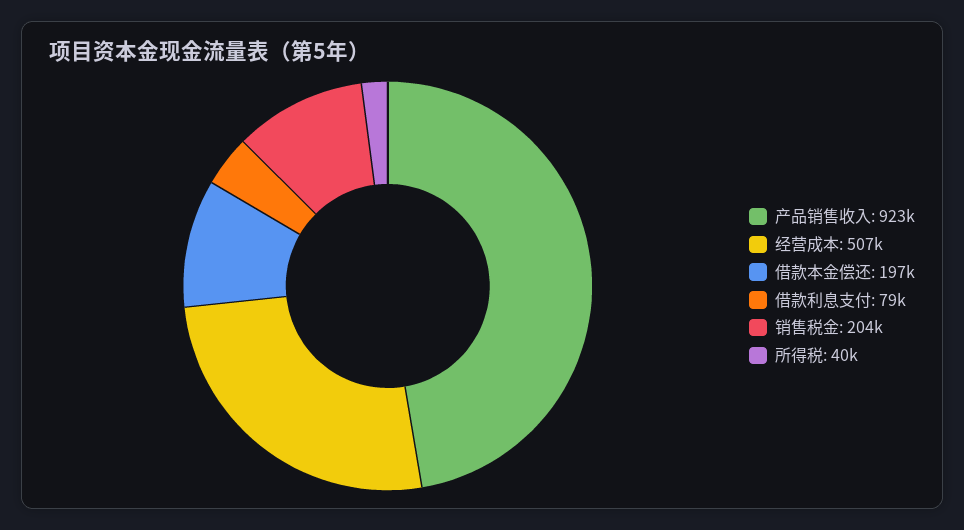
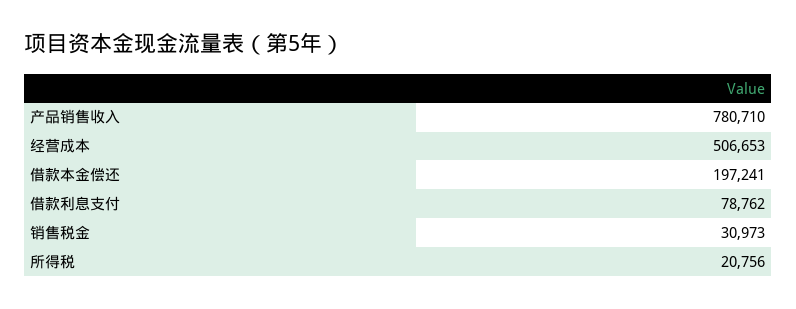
  {
-   "产品销售收入": 923000,
+   "产品销售收入": 780710,
    "经营成本": 506653,
    "借款本金偿还": 197241,
    "借款利息支付": 78762,
-   "销售税金": 204000,
+   "销售税金": 30973,
-   "所得税": 40000
+   "所得税": 20756
  }

